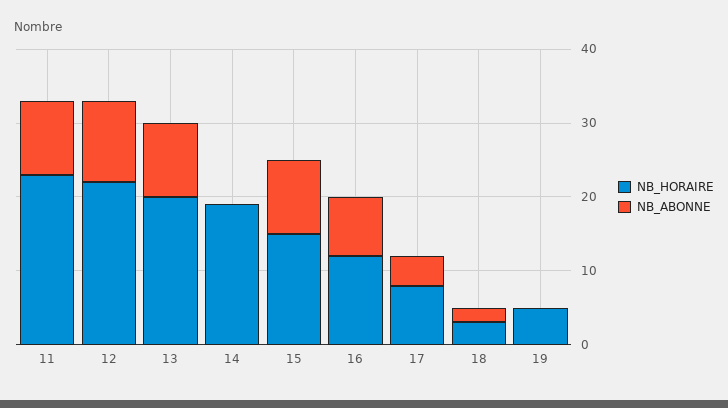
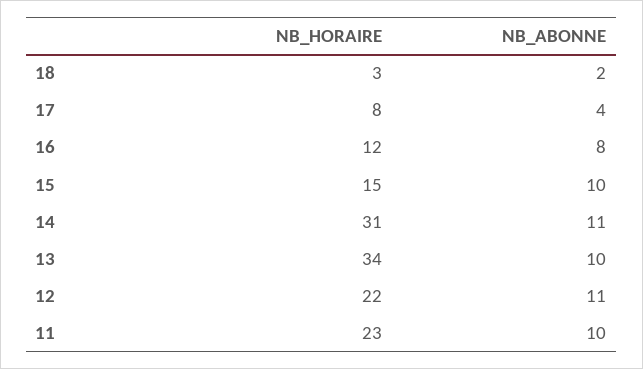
  {
    "NB_HORAIRE": {
      "11": 23,
      "12": 22,
-     "13": 20,
+     "13": 34,
-     "14": 20,
+     "14": 31,
      "15": 15,
      "16": 12,
      "17": 8,
-     "18": 3,
+     "18": 3
-     "19": 5
    },
    "NB_ABONNE": {
      "11": 10,
      "12": 11,
      "13": 10,
-     "14": 0,
+     "14": 11,
      "15": 10,
      "16": 8,
      "17": 4,
-     "18": 2,
+     "18": 2
-     "19": 0
    }
  }

